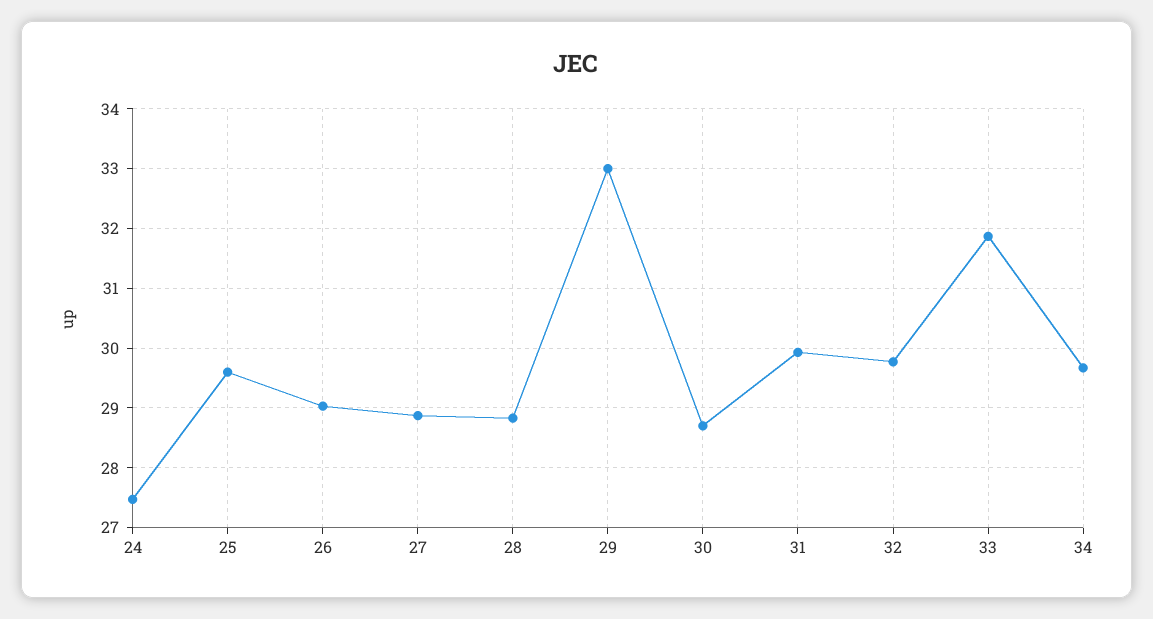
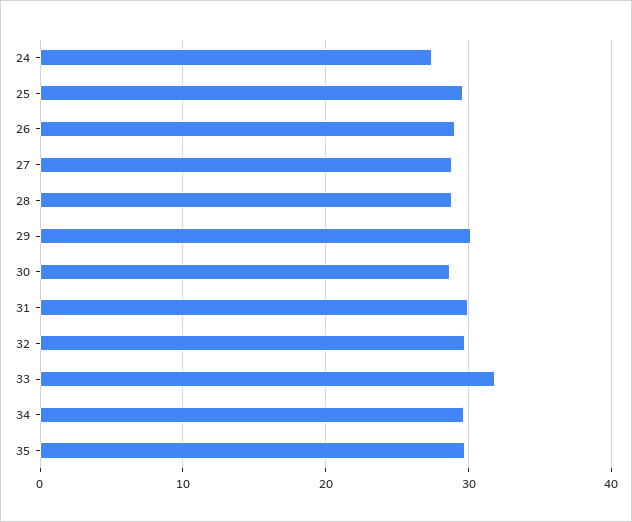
  {
    "24": 27.4,
    "25": 29.6,
    "26": 29,
    "27": 28.8,
    "28": 28.8,
-   "29": 33,
+   "29": 30,
    "30": 28.8,
    "31": 30,
    "32": 29.8,
    "33": 31.8,
-   "34": 29.6
+   "34": 29.6,
+   "35": 30
  }

